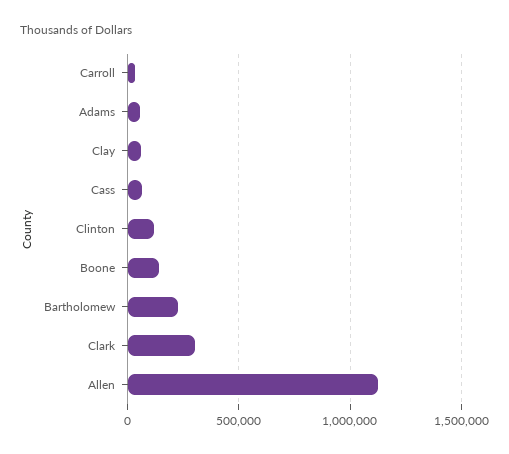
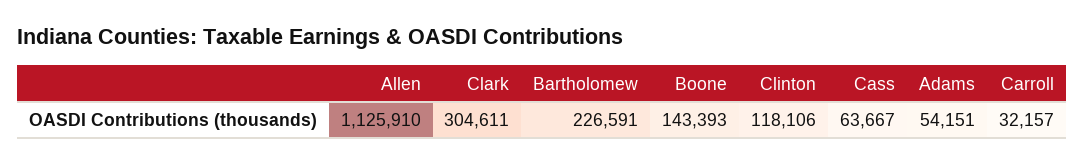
  {
    "Carroll": 32157,
    "Adams": 54151,
-   "Clay": 50000,
    "Cass": 63667,
    "Clinton": 118106,
    "Boone": 143393,
    "Bartholomew": 226591,
    "Clark": 304611,
    "Allen": 1125910
  }

